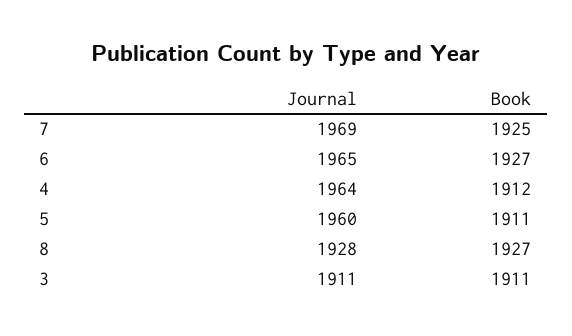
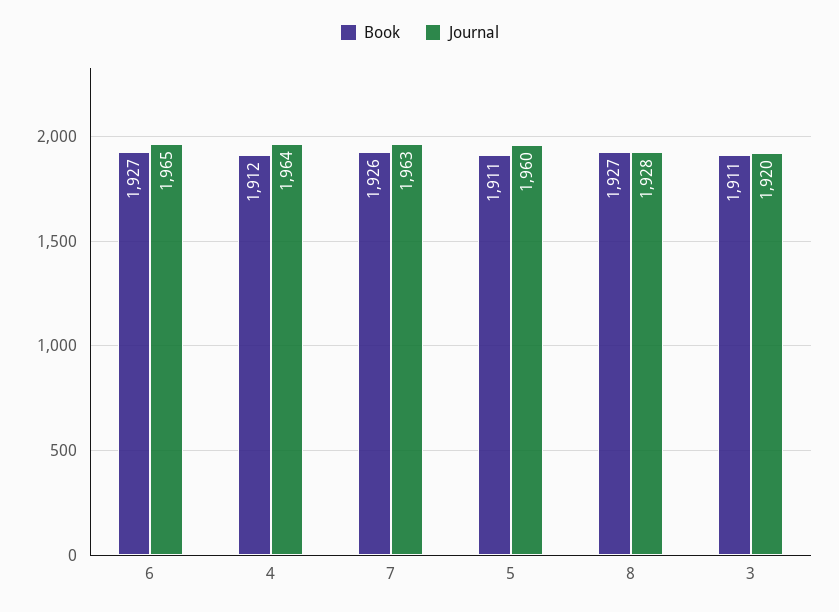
  {
    "Journal": {
-     "7": 1969,
+     "7": 1963,
      "6": 1965,
      "4": 1964,
      "5": 1960,
      "8": 1928,
-     "3": 1911
+     "3": 1920
    },
    "Book": {
-     "7": 1925,
+     "7": 1926,
      "6": 1927,
      "4": 1912,
      "5": 1911,
      "8": 1927,
      "3": 1911
    }
  }

